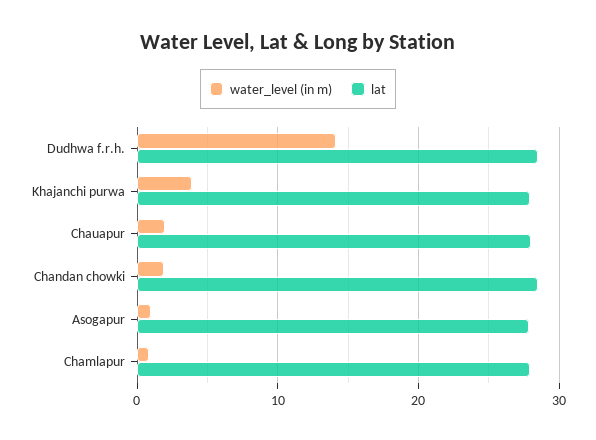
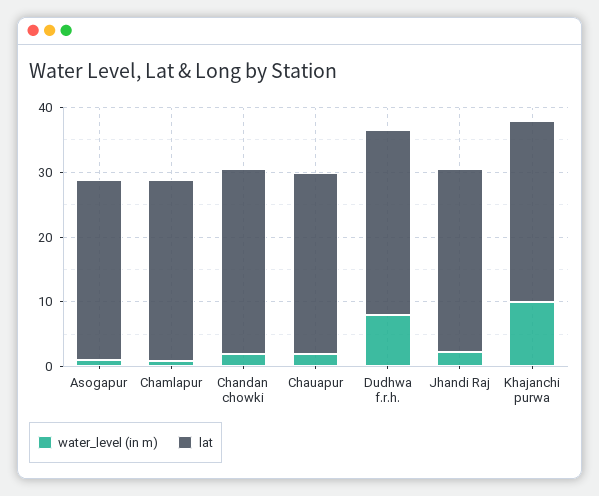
  {
    "water_level (in m)": {
-     "Dudhwa f.r.h.": 14,
+     "Dudhwa f.r.h.": 8,
-     "Khajanchi purwa": 4,
+     "Khajanchi purwa": 10,
      "Chauapur": 2,
      "Chandan chowki": 2,
      "Asogapur": 1,
-     "Chamlapur": 1
+     "Chamlapur": 1,
+     "Jhandi Raj": 2
    },
    "lat": {
      "Dudhwa f.r.h.": 28,
      "Khajanchi purwa": 28,
      "Chauapur": 28,
      "Chandan chowki": 29,
      "Asogapur": 28,
-     "Chamlapur": 28
+     "Chamlapur": 28,
+     "Jhandi Raj": 28
    }
  }

